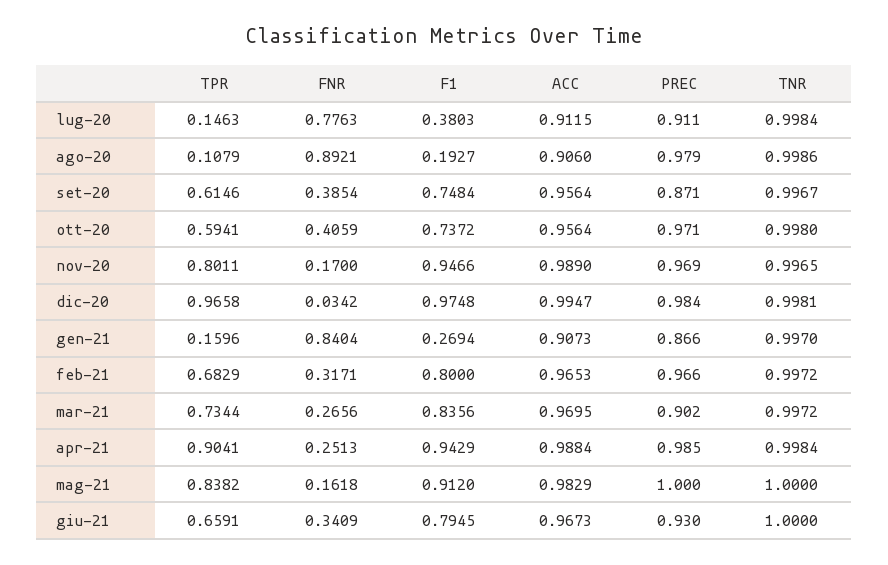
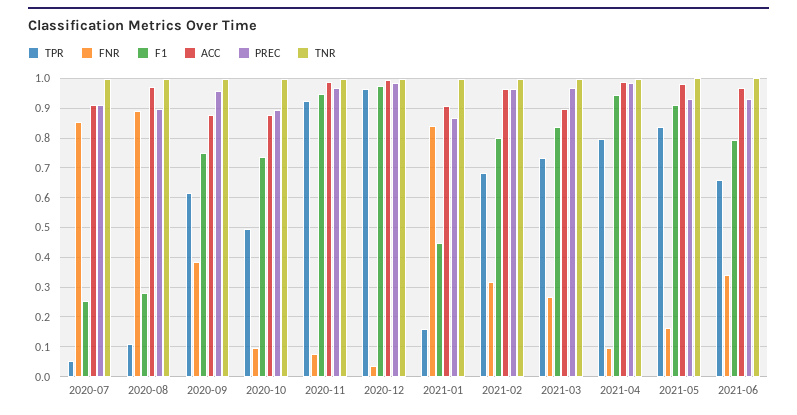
  {
    "TPR": {
-     "lug-20": 0.1463,
+     "lug-20": 0.05,
      "ago-20": 0.1079,
      "set-20": 0.6146,
-     "ott-20": 0.5941,
+     "ott-20": 0.5,
-     "nov-20": 0.8011,
+     "nov-20": 0.925,
      "dic-20": 0.9658,
      "gen-21": 0.1596,
      "feb-21": 0.6829,
      "mar-21": 0.7344,
-     "apr-21": 0.9041,
+     "apr-21": 0.8,
      "mag-21": 0.8382,
      "giu-21": 0.6591
    },
    "FNR": {
-     "lug-20": 0.7763,
+     "lug-20": 0.85,
      "ago-20": 0.8921,
      "set-20": 0.3854,
-     "ott-20": 0.4059,
+     "ott-20": 0.1,
-     "nov-20": 0.17,
+     "nov-20": 0.075,
      "dic-20": 0.0342,
      "gen-21": 0.8404,
      "feb-21": 0.3171,
      "mar-21": 0.2656,
-     "apr-21": 0.2513,
+     "apr-21": 0.1,
      "mag-21": 0.1618,
      "giu-21": 0.3409
    },
    "F1": {
-     "lug-20": 0.3803,
+     "lug-20": 0.25,
-     "ago-20": 0.1927,
+     "ago-20": 0.275,
      "set-20": 0.7484,
      "ott-20": 0.7372,
      "nov-20": 0.9466,
      "dic-20": 0.9748,
-     "gen-21": 0.2694,
+     "gen-21": 0.45,
      "feb-21": 0.8,
      "mar-21": 0.8356,
      "apr-21": 0.9429,
      "mag-21": 0.912,
      "giu-21": 0.7945
    },
    "ACC": {
      "lug-20": 0.9115,
-     "ago-20": 0.906,
+     "ago-20": 0.975,
-     "set-20": 0.9564,
+     "set-20": 0.875,
-     "ott-20": 0.9564,
+     "ott-20": 0.875,
      "nov-20": 0.989,
      "dic-20": 0.9947,
      "gen-21": 0.9073,
      "feb-21": 0.9653,
-     "mar-21": 0.9695,
+     "mar-21": 0.9,
      "apr-21": 0.9884,
      "mag-21": 0.9829,
      "giu-21": 0.9673
    },
    "PREC": {
      "lug-20": 0.911,
-     "ago-20": 0.979,
+     "ago-20": 0.9,
-     "set-20": 0.871,
+     "set-20": 0.95,
-     "ott-20": 0.971,
+     "ott-20": 0.9,
      "nov-20": 0.969,
      "dic-20": 0.984,
      "gen-21": 0.866,
      "feb-21": 0.966,
-     "mar-21": 0.902,
+     "mar-21": 0.975,
      "apr-21": 0.985,
-     "mag-21": 1,
+     "mag-21": 0.925,
      "giu-21": 0.93
    },
    "TNR": {
      "lug-20": 0.9984,
      "ago-20": 0.9986,
      "set-20": 0.9967,
      "ott-20": 0.998,
      "nov-20": 0.9965,
      "dic-20": 0.9981,
      "gen-21": 0.997,
      "feb-21": 0.9972,
      "mar-21": 0.9972,
      "apr-21": 0.9984,
      "mag-21": 1,
      "giu-21": 1
    }
  }

